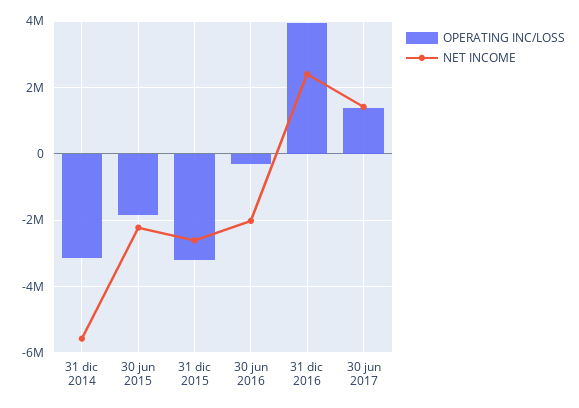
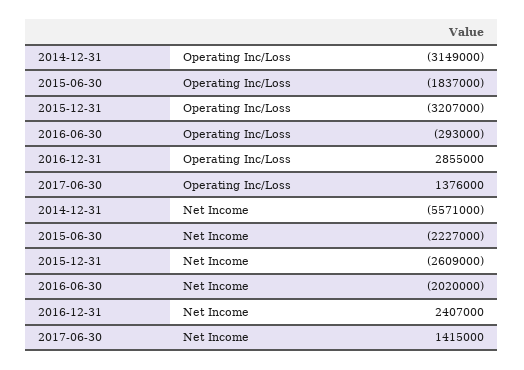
  {
    "OPERATING INC/LOSS": {
      "31 dic 2014": -3149000,
      "30 jun 2015": -1837000,
      "31 dic 2015": -3207000,
      "30 jun 2016": -293000,
-     "31 dic 2016": 4000000,
+     "31 dic 2016": 2855000,
      "30 jun 2017": 1376000
    },
    "NET INCOME": {
      "31 dic 2014": -5571000,
      "30 jun 2015": -2227000,
      "31 dic 2015": -2609000,
      "30 jun 2016": -2020000,
      "31 dic 2016": 2407000,
      "30 jun 2017": 1415000
    }
  }

